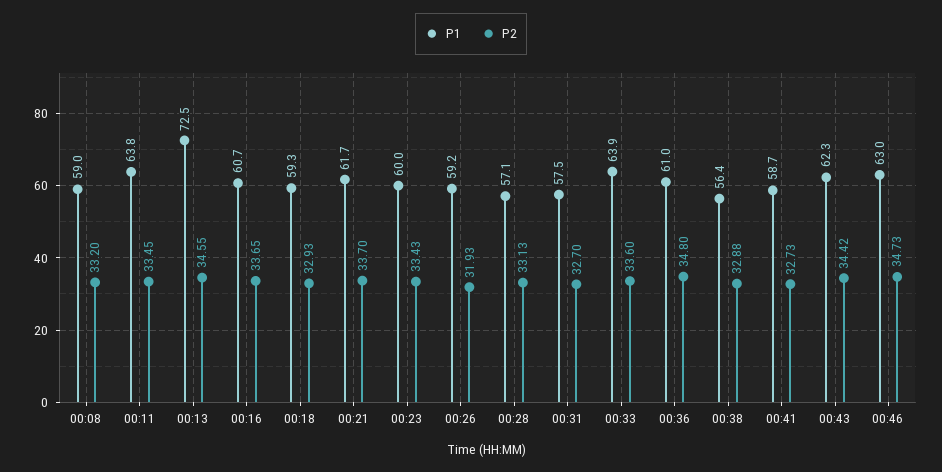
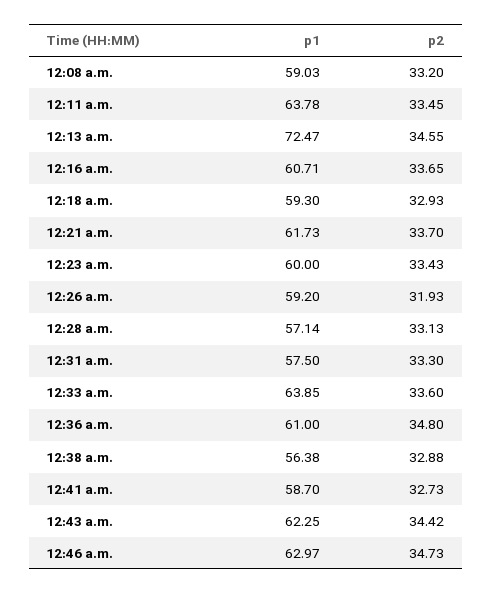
  {
    "P1": {
      "00:08": 59.03,
      "00:11": 63.78,
      "00:13": 72.47,
      "00:16": 60.71,
      "00:18": 59.3,
      "00:21": 61.73,
      "00:23": 60,
      "00:26": 59.2,
      "00:28": 57.14,
      "00:31": 57.5,
      "00:33": 63.85,
      "00:36": 61,
      "00:38": 56.38,
      "00:41": 58.7,
      "00:43": 62.25,
      "00:46": 62.97
    },
    "P2": {
      "00:08": 33.2,
      "00:11": 33.45,
      "00:13": 34.55,
      "00:16": 33.65,
      "00:18": 32.93,
      "00:21": 33.7,
      "00:23": 33.43,
      "00:26": 31.93,
      "00:28": 33.13,
-     "00:31": 32.7,
+     "00:31": 33.3,
      "00:33": 33.6,
      "00:36": 34.8,
      "00:38": 32.88,
      "00:41": 32.73,
      "00:43": 34.42,
      "00:46": 34.73
    }
  }

